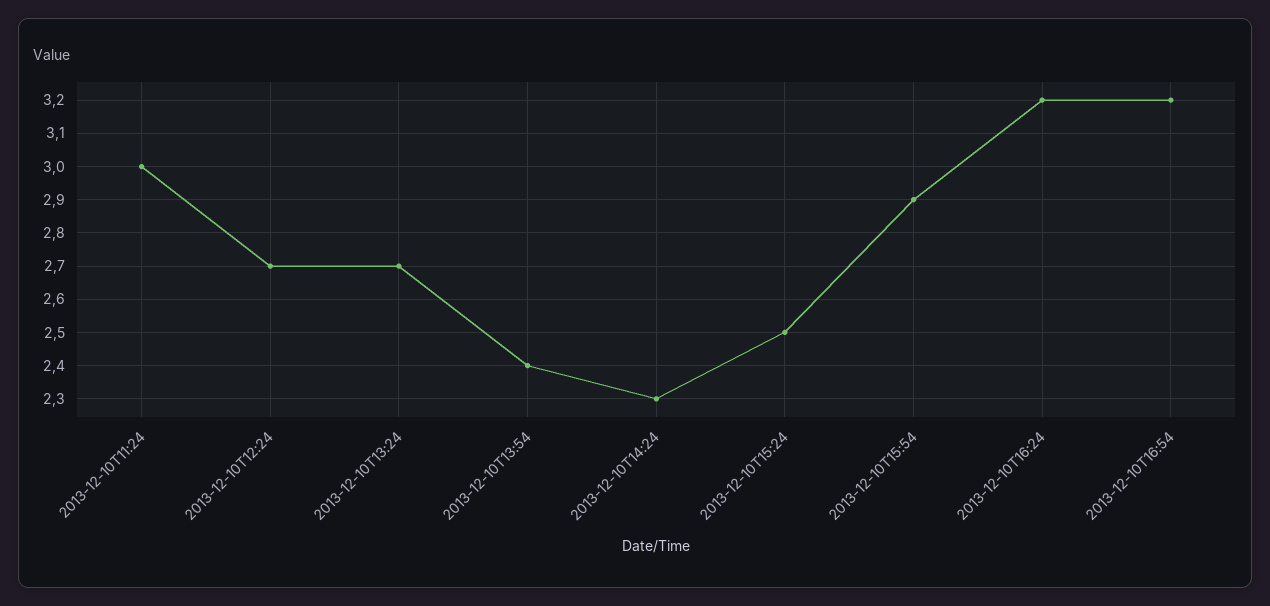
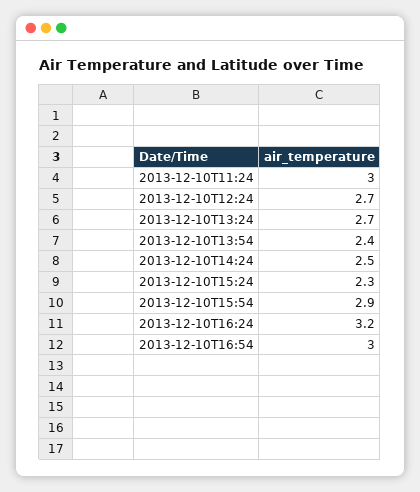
  {
    "2013-12-10T11:24": 3,
    "2013-12-10T12:24": 2.7,
    "2013-12-10T13:24": 2.7,
    "2013-12-10T13:54": 2.4,
-   "2013-12-10T14:24": 2.3,
+   "2013-12-10T14:24": 2.5,
-   "2013-12-10T15:24": 2.5,
+   "2013-12-10T15:24": 2.3,
    "2013-12-10T15:54": 2.9,
    "2013-12-10T16:24": 3.2,
-   "2013-12-10T16:54": 3.2
+   "2013-12-10T16:54": 3
  }

